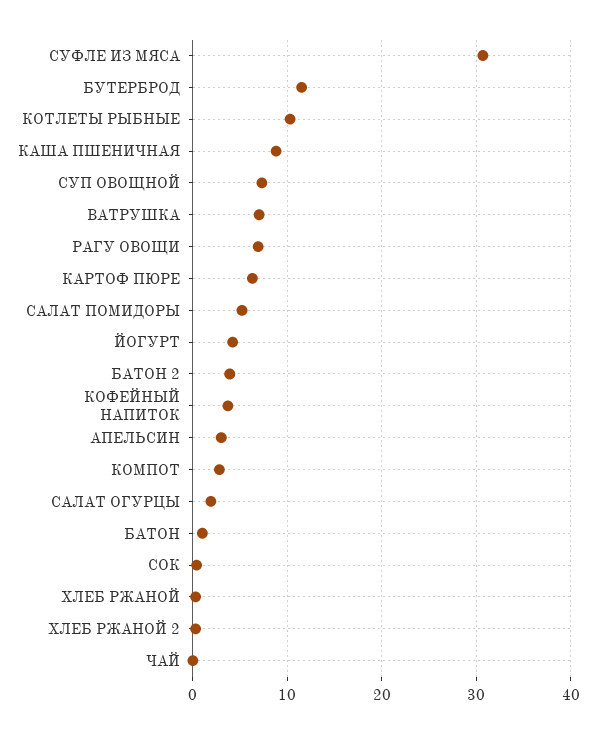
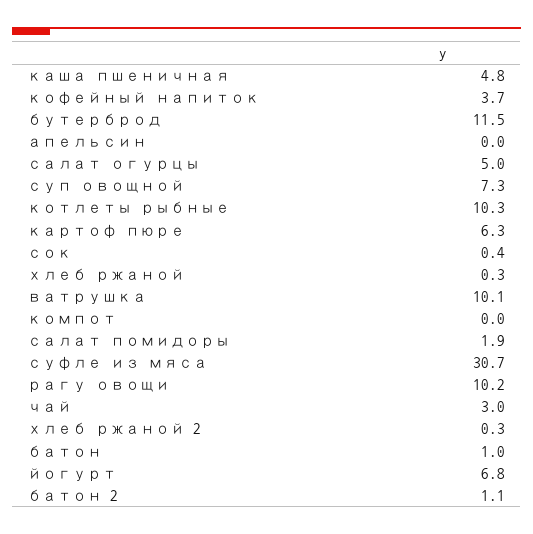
  {
    "СУФЛЕ ИЗ МЯСА": 30.7,
    "БУТЕРБРОД": 11.5,
    "КОТЛЕТЫ РЫБНЫЕ": 10.3,
-   "КАША ПШЕНИЧНАЯ": 9,
+   "КАША ПШЕНИЧНАЯ": 4.8,
    "СУП ОВОЩНОЙ": 7.3,
-   "ВАТРУШКА": 7,
+   "ВАТРУШКА": 10.1,
-   "РАГУ ОВОЩИ": 7,
+   "РАГУ ОВОЩИ": 10.2,
    "КАРТОФ ПЮРЕ": 6.3,
-   "САЛАТ ПОМИДОРЫ": 5,
+   "САЛАТ ПОМИДОРЫ": 1.9,
-   "ЙОГУРТ": 4,
+   "ЙОГУРТ": 6.8,
-   "БАТОН 2": 4,
+   "БАТОН 2": 1.1,
    "КОФЕЙНЫЙ НАПИТОК": 3.7,
-   "АПЕЛЬСИН": 3,
+   "АПЕЛЬСИН": 0,
-   "КОМПОТ": 3,
+   "КОМПОТ": 0,
-   "САЛАТ ОГУРЦЫ": 2,
+   "САЛАТ ОГУРЦЫ": 5,
    "БАТОН": 1,
    "СОК": 0.4,
    "ХЛЕБ РЖАНОЙ": 0.3,
    "ХЛЕБ РЖАНОЙ 2": 0.3,
-   "ЧАЙ": 0
+   "ЧАЙ": 3
  }

